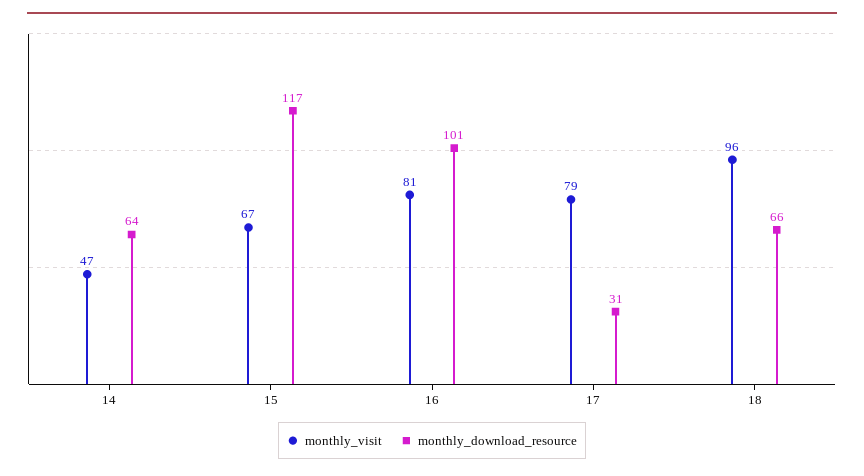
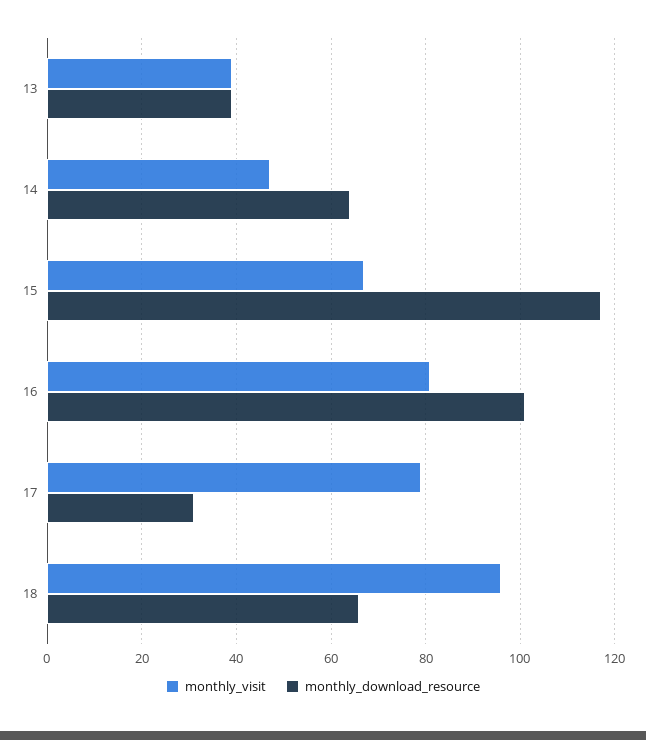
  {
    "monthly_visit": {
      "14": 47,
      "15": 67,
      "16": 81,
      "17": 79,
-     "18": 96
+     "18": 96,
+     "13": 40
    },
    "monthly_download_resource": {
      "14": 64,
      "15": 117,
      "16": 101,
      "17": 31,
-     "18": 66
+     "18": 66,
+     "13": 40
    }
  }

